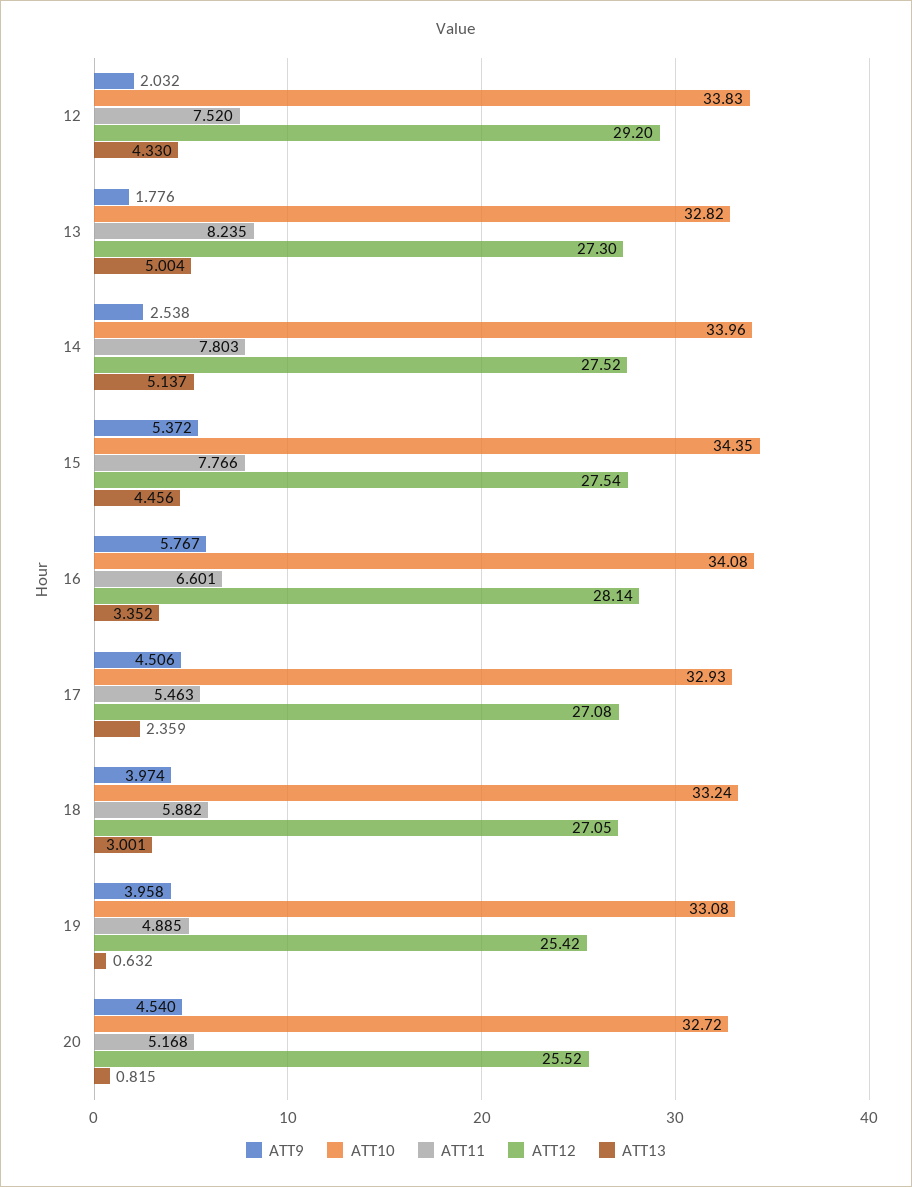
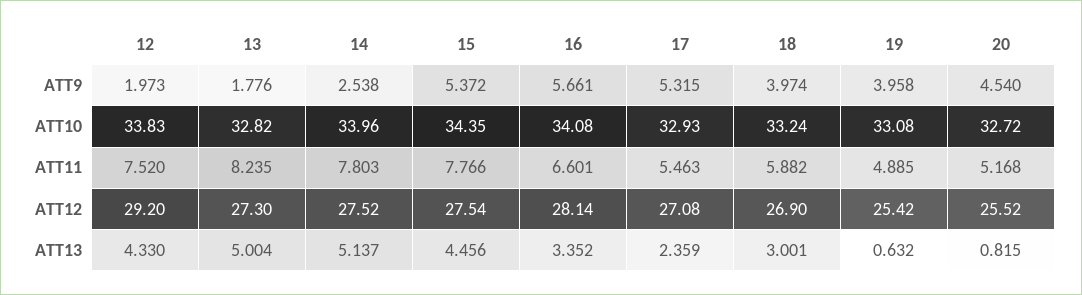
  {
    "ATT9": {
-     "12": 2.032,
+     "12": 1.973,
      "13": 1.776,
      "14": 2.538,
      "15": 5.372,
-     "16": 5.767,
+     "16": 5.661,
-     "17": 4.506,
+     "17": 5.315,
      "18": 3.974,
      "19": 3.958,
      "20": 4.54
    },
    "ATT10": {
      "12": 33.83,
      "13": 32.82,
      "14": 33.96,
      "15": 34.35,
      "16": 34.08,
      "17": 32.93,
      "18": 33.24,
      "19": 33.08,
      "20": 32.72
    },
    "ATT11": {
      "12": 7.52,
      "13": 8.235,
      "14": 7.803,
      "15": 7.766,
      "16": 6.601,
      "17": 5.463,
      "18": 5.882,
      "19": 4.885,
      "20": 5.168
    },
    "ATT12": {
      "12": 29.2,
      "13": 27.3,
      "14": 27.52,
      "15": 27.54,
      "16": 28.14,
      "17": 27.08,
-     "18": 27.05,
+     "18": 26.9,
      "19": 25.42,
      "20": 25.52
    },
    "ATT13": {
      "12": 4.33,
      "13": 5.004,
      "14": 5.137,
      "15": 4.456,
      "16": 3.352,
      "17": 2.359,
      "18": 3.001,
      "19": 0.632,
      "20": 0.815
    }
  }

